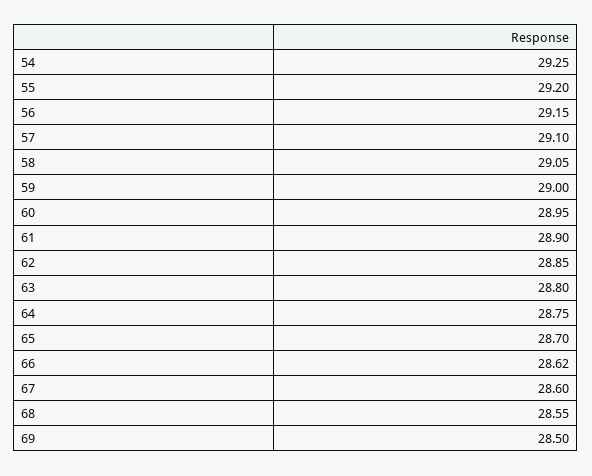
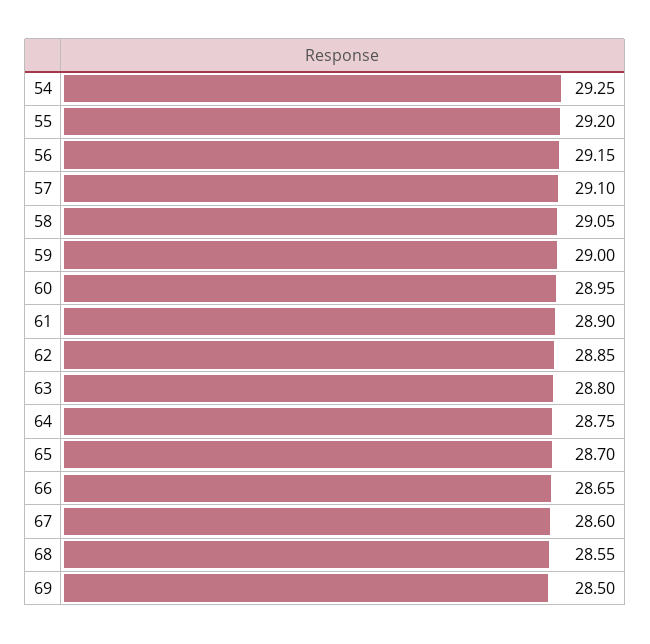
  {
    "54": 29.25,
    "55": 29.2,
    "56": 29.15,
    "57": 29.1,
    "58": 29.05,
    "59": 29,
    "60": 28.95,
    "61": 28.9,
    "62": 28.85,
    "63": 28.8,
    "64": 28.75,
    "65": 28.7,
-   "66": 28.62,
+   "66": 28.65,
    "67": 28.6,
    "68": 28.55,
    "69": 28.5
  }

